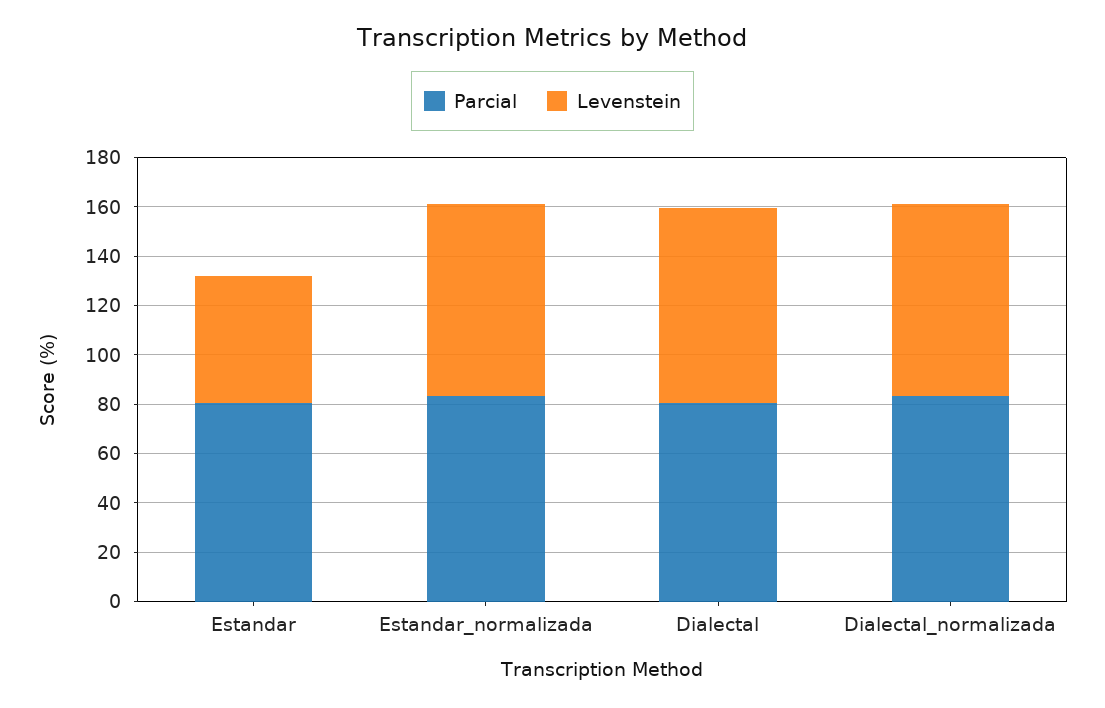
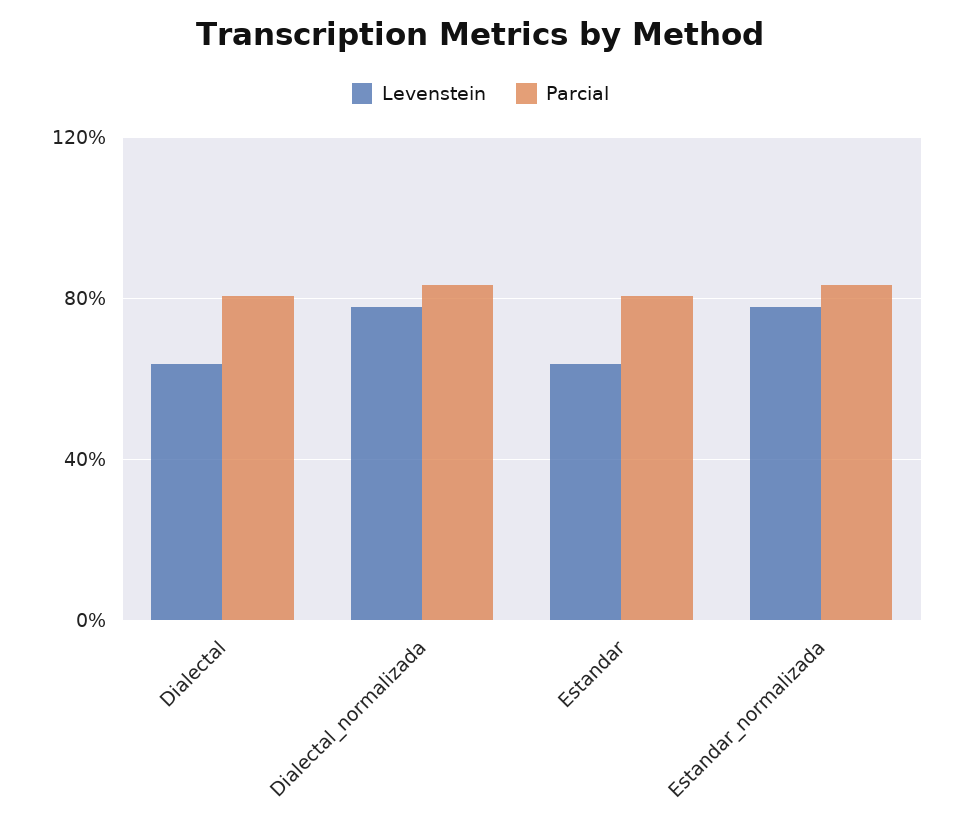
  {
    "Parcial": {
      "Estandar": 80,
      "Estandar_normalizada": 85,
      "Dialectal": 80,
      "Dialectal_normalizada": 85
    },
    "Levenstein": {
-     "Estandar": 50,
+     "Estandar": 65,
      "Estandar_normalizada": 80,
-     "Dialectal": 80,
+     "Dialectal": 65,
      "Dialectal_normalizada": 80
    }
  }

